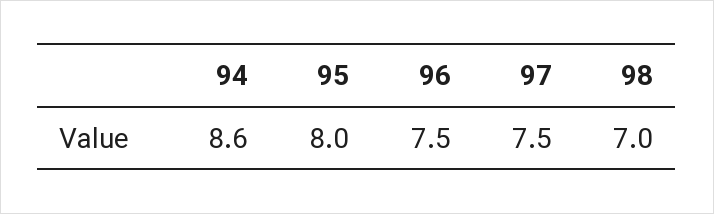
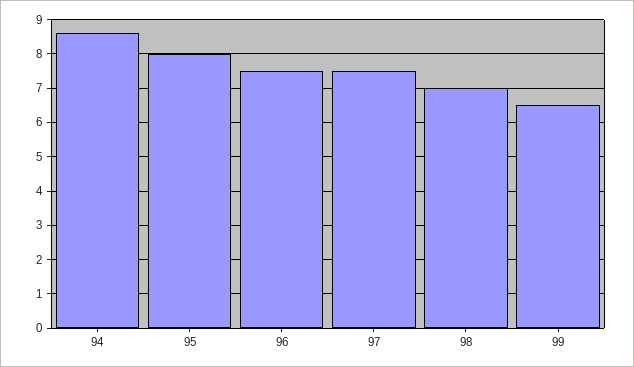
  {
    "94": 8.6,
    "95": 8,
    "96": 7.5,
    "97": 7.5,
-   "98": 7
+   "98": 7,
+   "99": 6.5
  }

